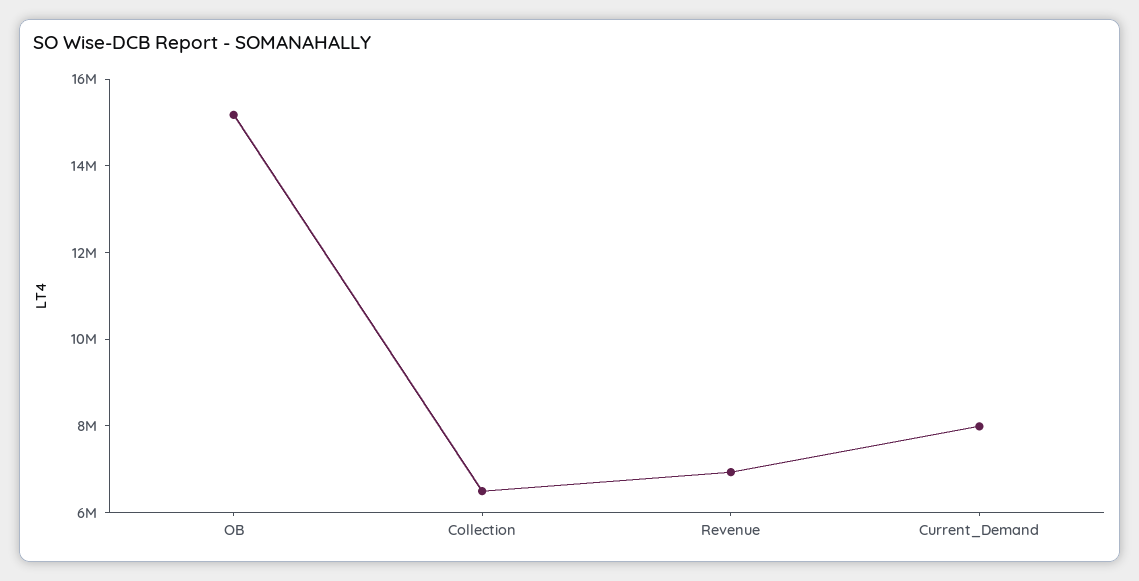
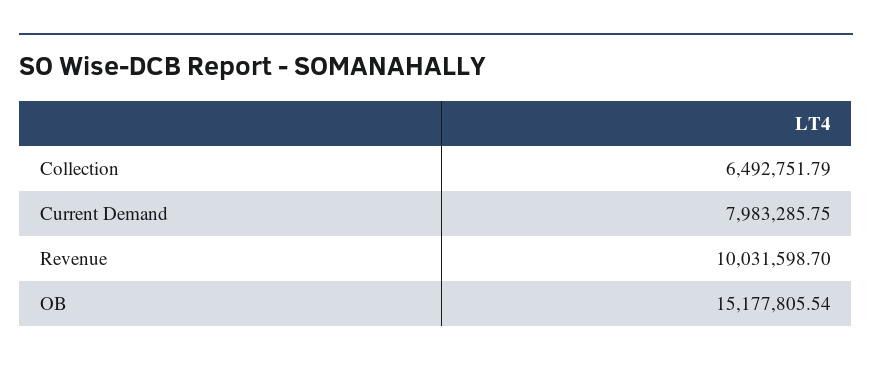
  {
    "OB": 15177805.54,
    "Collection": 6492751.79,
-   "Revenue": 7000000,
+   "Revenue": 10031598.7,
    "Current_Demand": 7983285.75
  }

